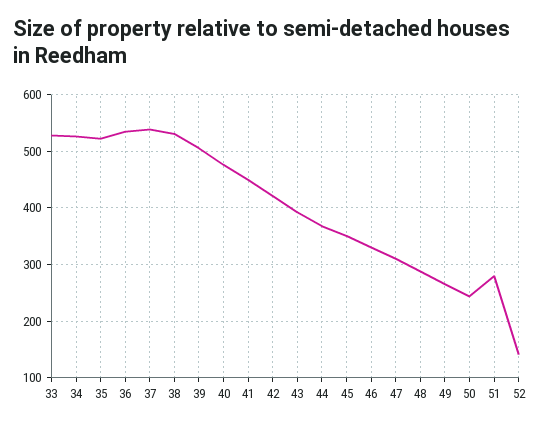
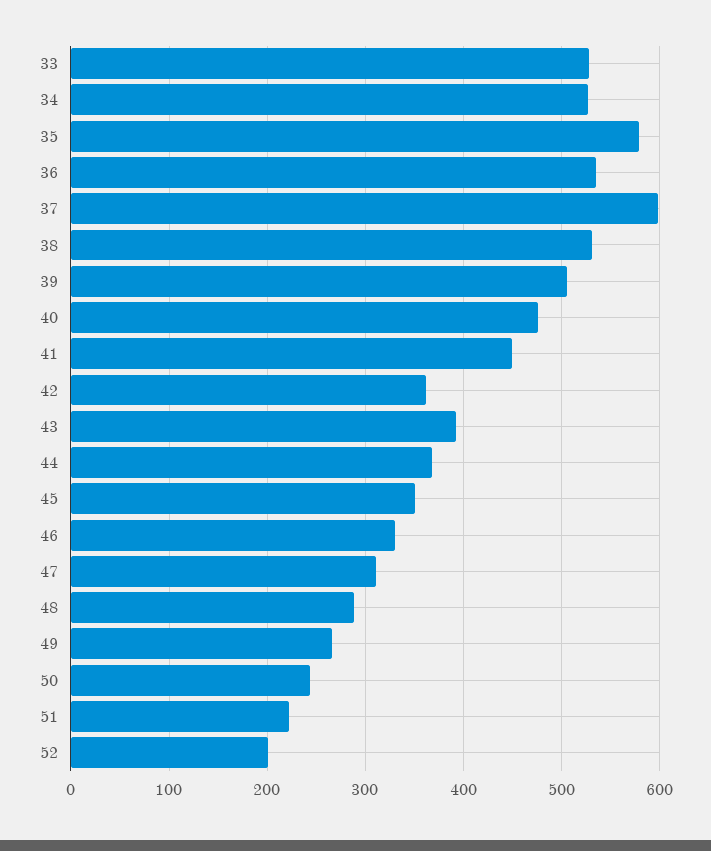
  {
    "33": 530,
    "34": 530,
-   "35": 520,
+   "35": 580,
    "36": 530,
-   "37": 540,
+   "37": 600,
    "38": 530,
    "39": 510,
    "40": 480,
    "41": 450,
-   "42": 420,
+   "42": 360,
    "43": 390,
    "44": 370,
    "45": 350,
    "46": 330,
    "47": 310,
    "48": 290,
    "49": 270,
    "50": 240,
-   "51": 280,
+   "51": 220,
-   "52": 140
+   "52": 200
  }

